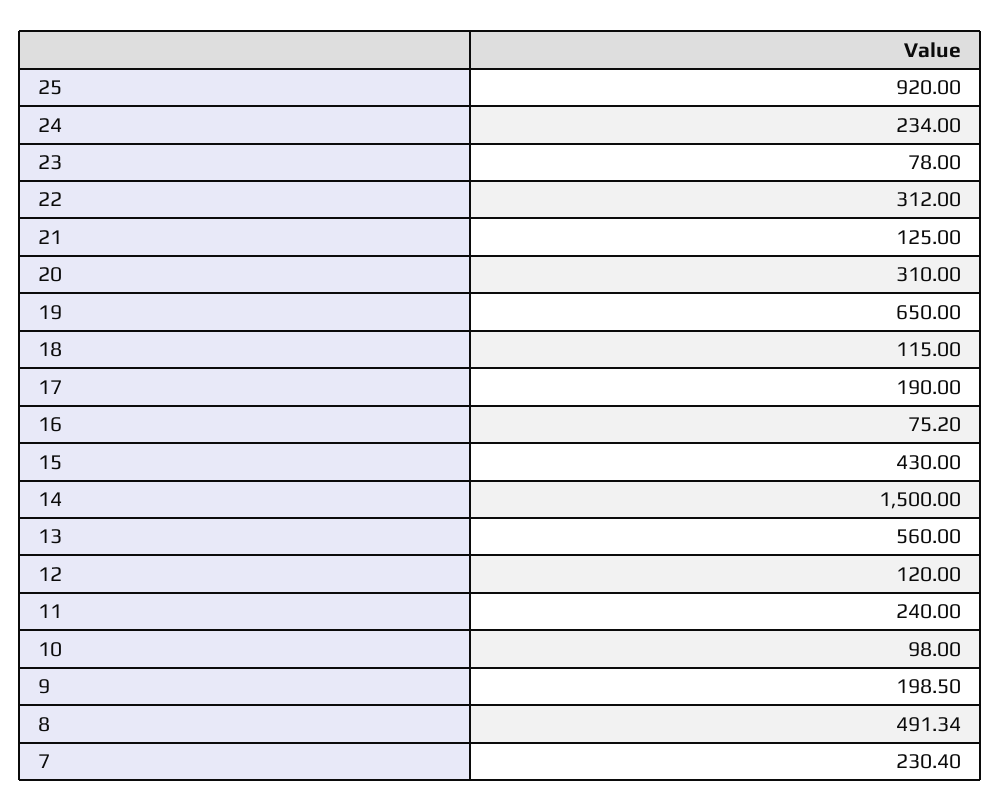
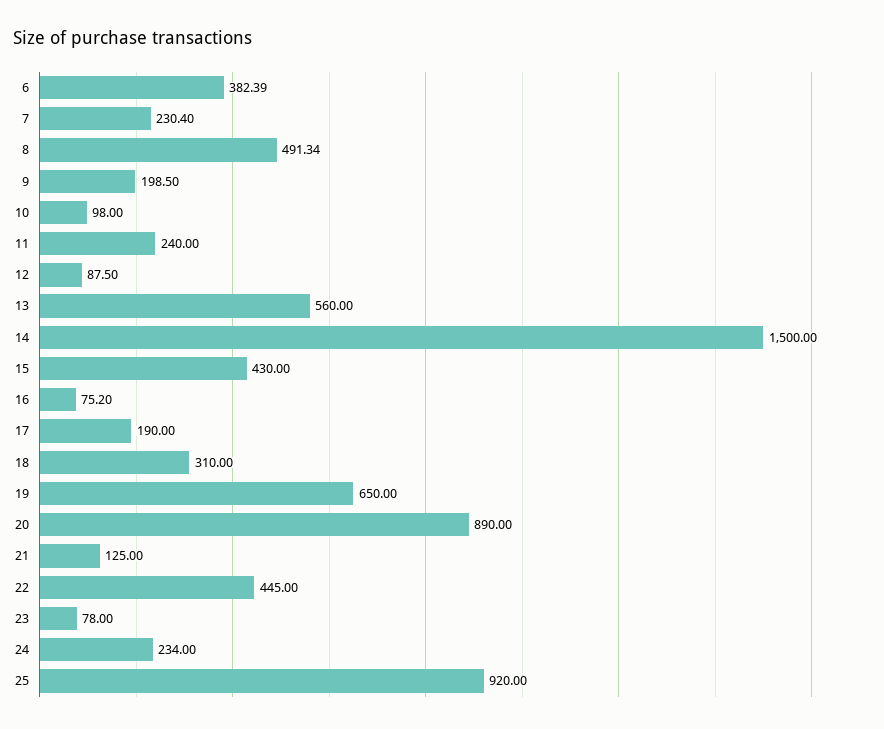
  {
    "25": 920,
    "24": 234,
    "23": 78,
-   "22": 312,
+   "22": 445,
    "21": 125,
-   "20": 310,
+   "20": 890,
    "19": 650,
-   "18": 115,
+   "18": 310,
    "17": 190,
    "16": 75.2,
    "15": 430,
    "14": 1500,
    "13": 560,
-   "12": 120,
+   "12": 87.5,
    "11": 240,
    "10": 98,
    "9": 198.5,
    "8": 491.34,
-   "7": 230.4
+   "7": 230.4,
+   "6": 382.39
  }

